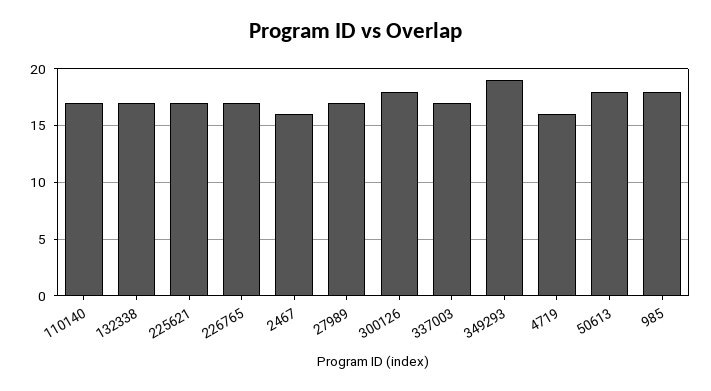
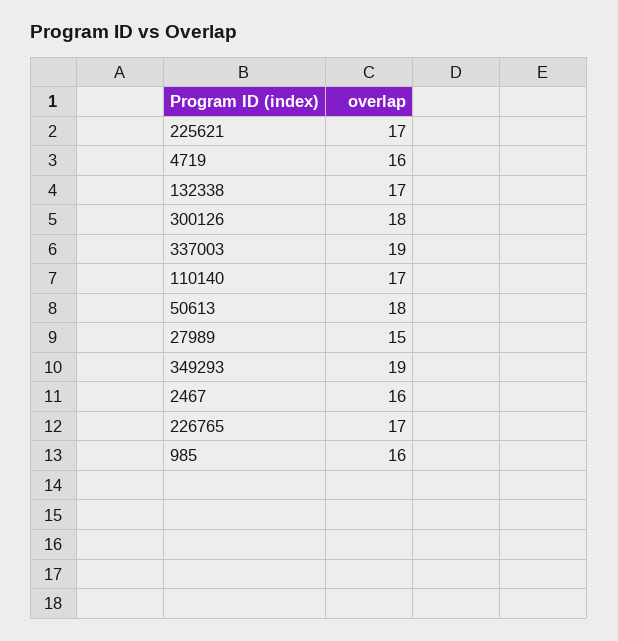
  {
    "110140": 17,
    "132338": 17,
    "225621": 17,
    "226765": 17,
    "2467": 16,
-   "27989": 17,
+   "27989": 15,
    "300126": 18,
-   "337003": 17,
+   "337003": 19,
    "349293": 19,
    "4719": 16,
    "50613": 18,
-   "985": 18
+   "985": 16
  }

